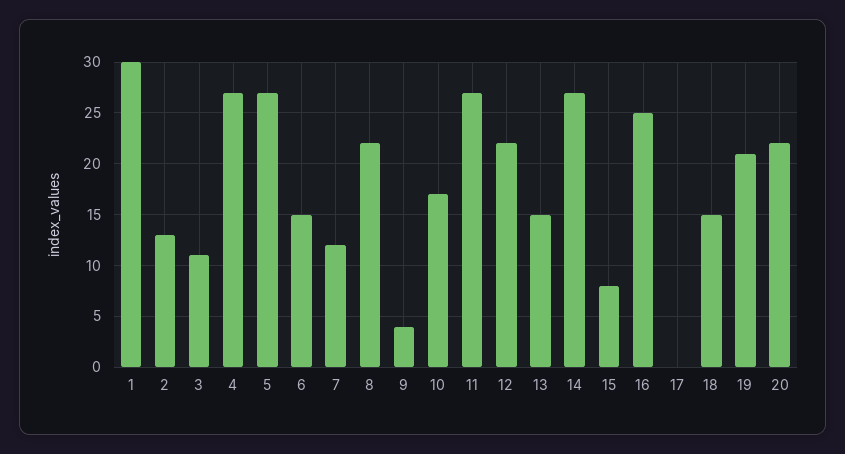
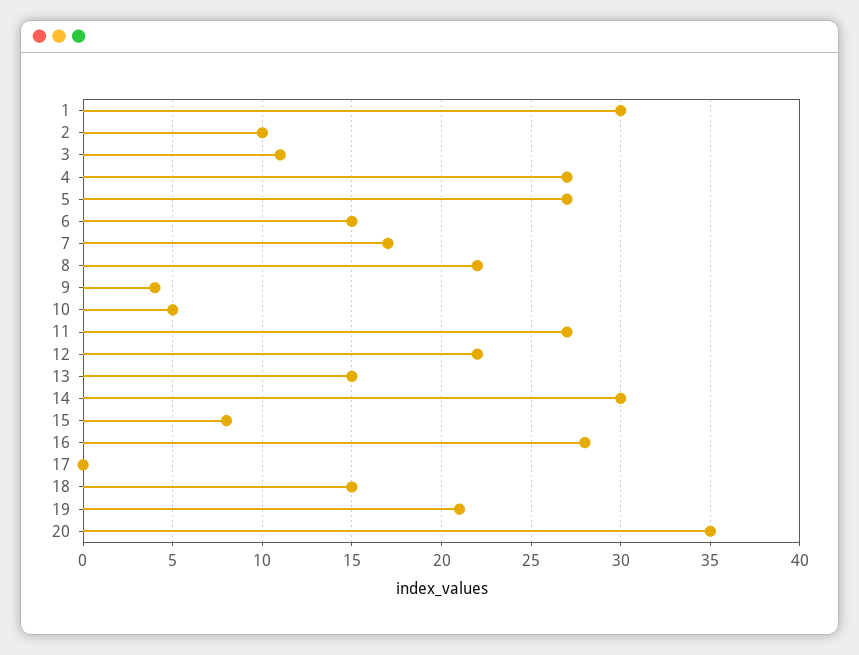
  {
    "1": 30,
-   "2": 13,
+   "2": 10,
    "3": 11,
    "4": 27,
    "5": 27,
    "6": 15,
-   "7": 12,
+   "7": 17,
    "8": 22,
    "9": 4,
-   "10": 17,
+   "10": 5,
    "11": 27,
    "12": 22,
    "13": 15,
-   "14": 27,
+   "14": 30,
    "15": 8,
-   "16": 25,
+   "16": 28,
    "17": 0,
    "18": 15,
    "19": 21,
-   "20": 22
+   "20": 35
  }

